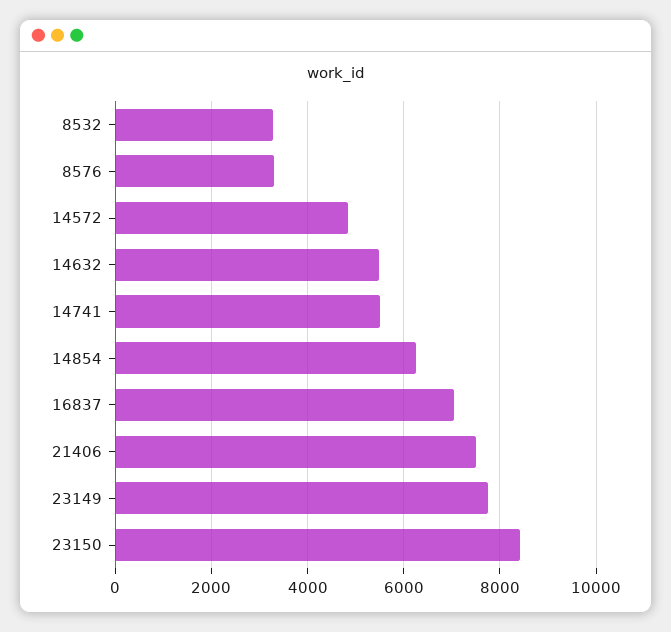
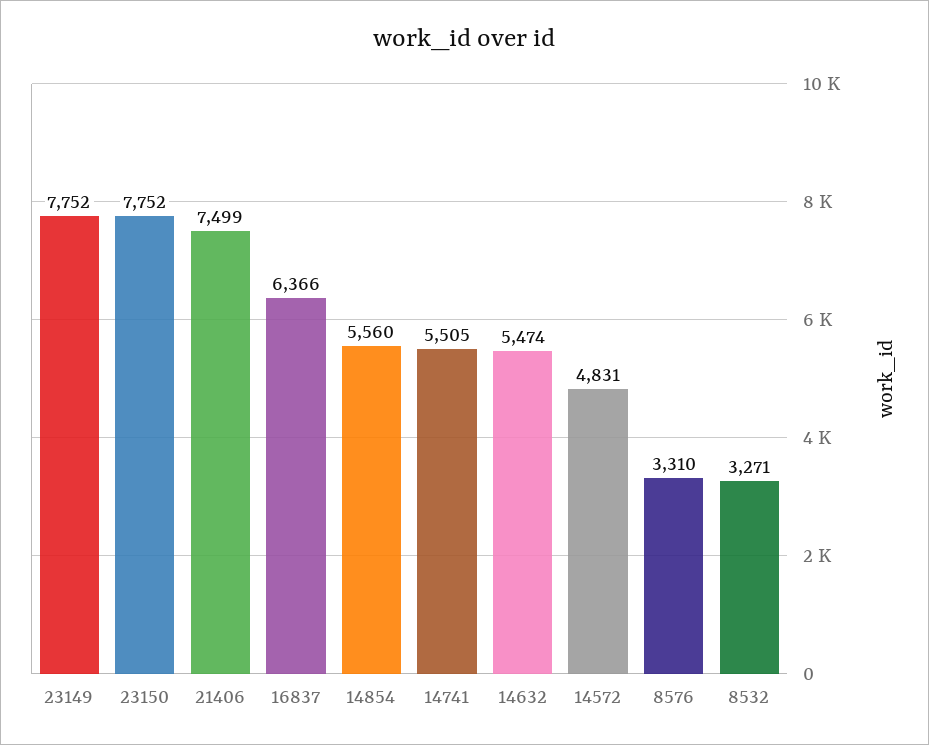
  {
    "8532": 3271,
    "8576": 3310,
    "14572": 4831,
    "14632": 5474,
    "14741": 5505,
-   "14854": 6200,
+   "14854": 5560,
-   "16837": 7000,
+   "16837": 6366,
    "21406": 7499,
    "23149": 7752,
-   "23150": 8400
+   "23150": 7752
  }

